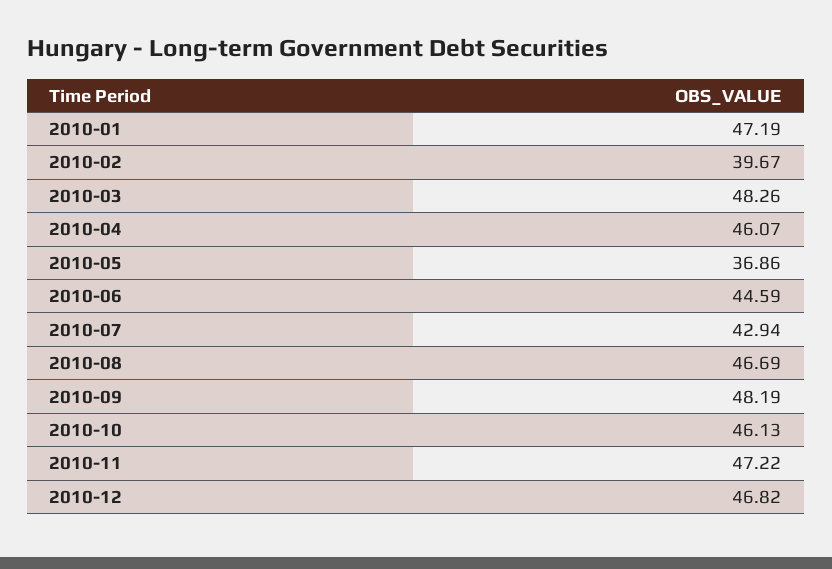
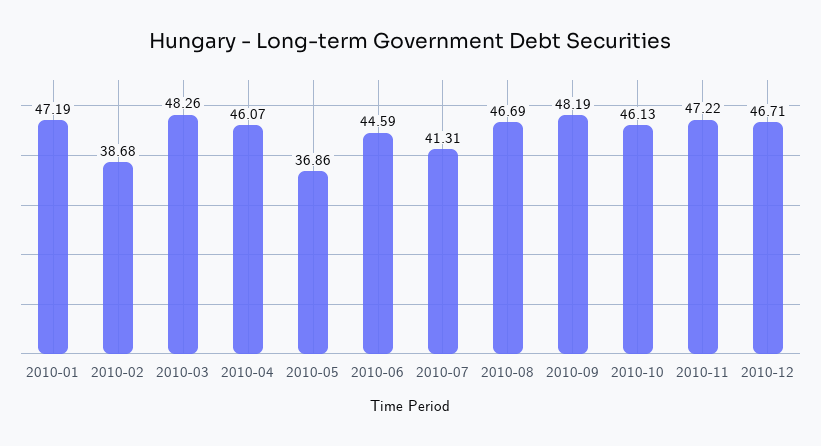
  {
    "2010-01": 47.19,
-   "2010-02": 39.67,
+   "2010-02": 38.68,
    "2010-03": 48.26,
    "2010-04": 46.07,
    "2010-05": 36.86,
    "2010-06": 44.59,
-   "2010-07": 42.94,
+   "2010-07": 41.31,
    "2010-08": 46.69,
    "2010-09": 48.19,
    "2010-10": 46.13,
    "2010-11": 47.22,
-   "2010-12": 46.82
+   "2010-12": 46.71
  }

